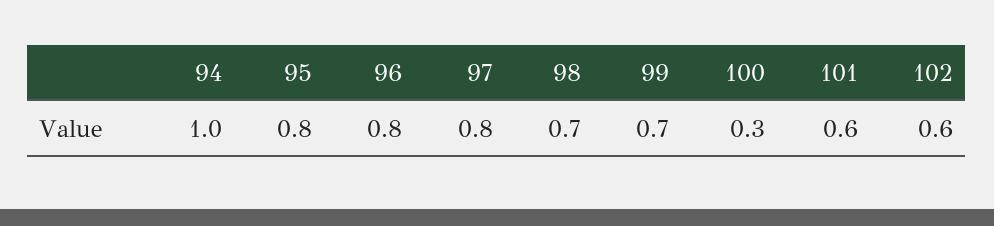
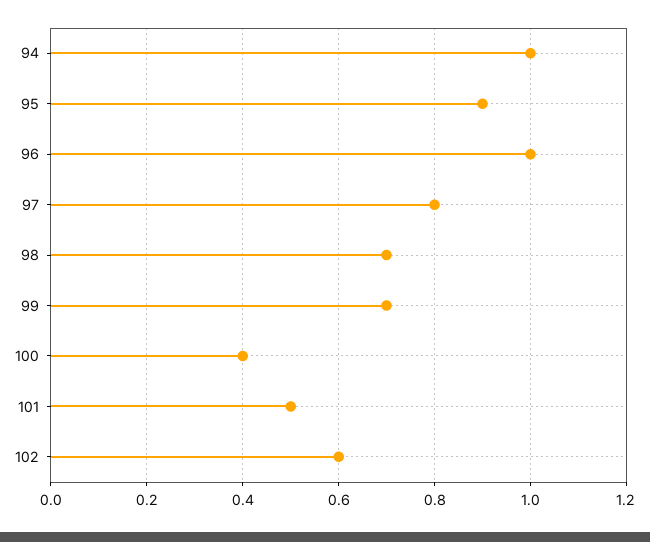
  {
    "94": 1,
-   "95": 0.8,
+   "95": 0.9,
-   "96": 0.8,
+   "96": 1,
    "97": 0.8,
    "98": 0.7,
    "99": 0.7,
-   "100": 0.3,
+   "100": 0.4,
-   "101": 0.6,
+   "101": 0.5,
    "102": 0.6
  }

